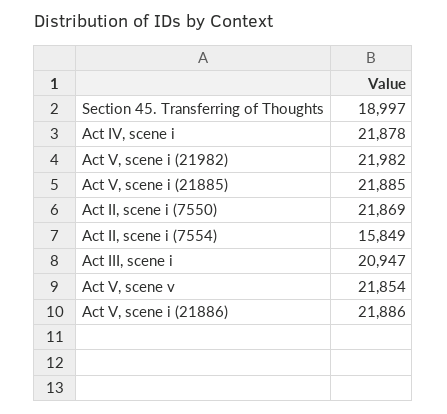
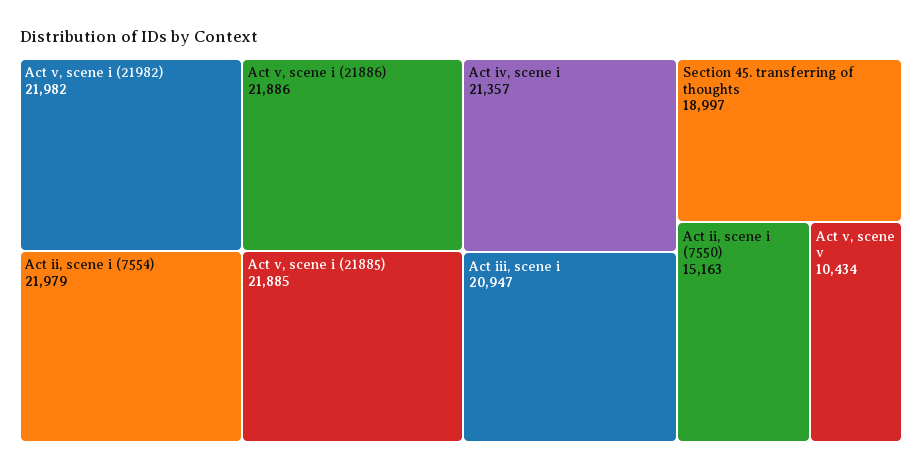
  {
    "Section 45. Transferring of Thoughts": 18997,
-   "Act IV, scene i": 21878,
+   "Act IV, scene i": 21357,
    "Act V, scene i (21982)": 21982,
    "Act V, scene i (21885)": 21885,
-   "Act II, scene i (7550)": 21869,
+   "Act II, scene i (7550)": 15163,
-   "Act II, scene i (7554)": 15849,
+   "Act II, scene i (7554)": 21979,
    "Act III, scene i": 20947,
-   "Act V, scene v": 21854,
+   "Act V, scene v": 10434,
    "Act V, scene i (21886)": 21886
  }

